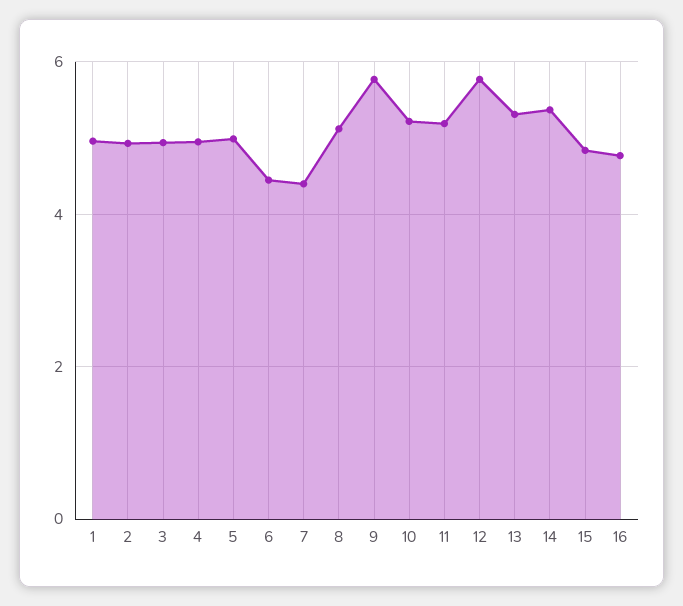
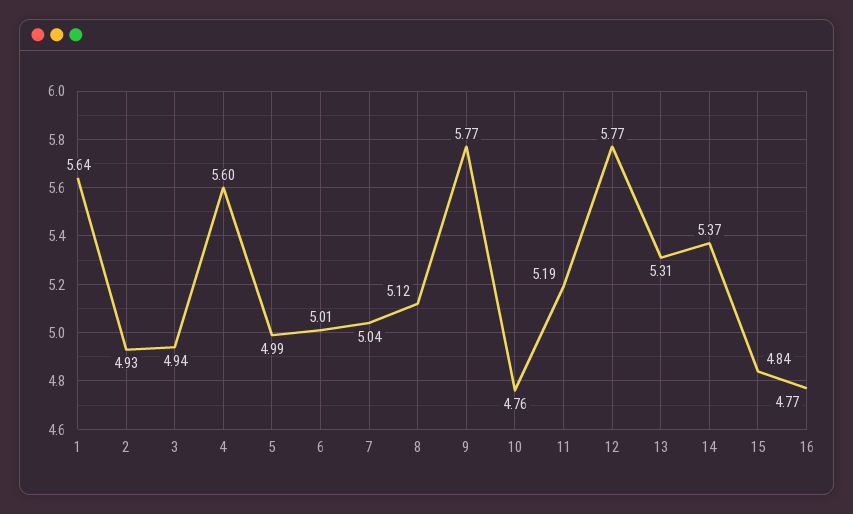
  {
-   "1": 5,
+   "1": 5.64,
    "2": 4.93,
    "3": 4.94,
-   "4": 5,
+   "4": 5.6,
    "5": 4.99,
-   "6": 4.4,
+   "6": 5.01,
-   "7": 4.4,
+   "7": 5.04,
    "8": 5.12,
    "9": 5.77,
-   "10": 5.2,
+   "10": 4.76,
    "11": 5.19,
    "12": 5.77,
    "13": 5.31,
    "14": 5.37,
    "15": 4.84,
    "16": 4.77
  }

